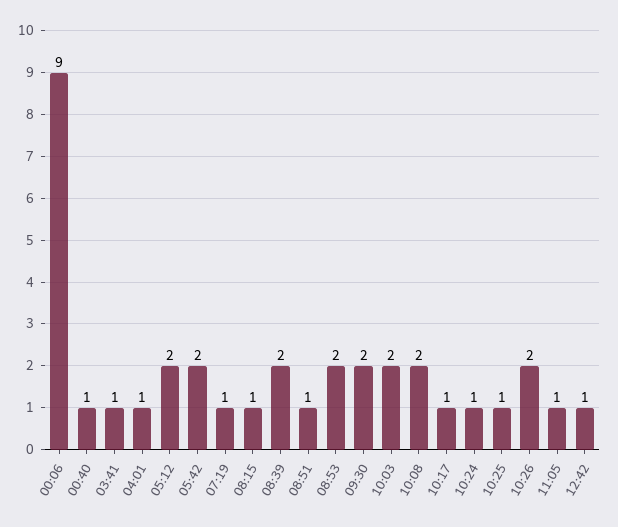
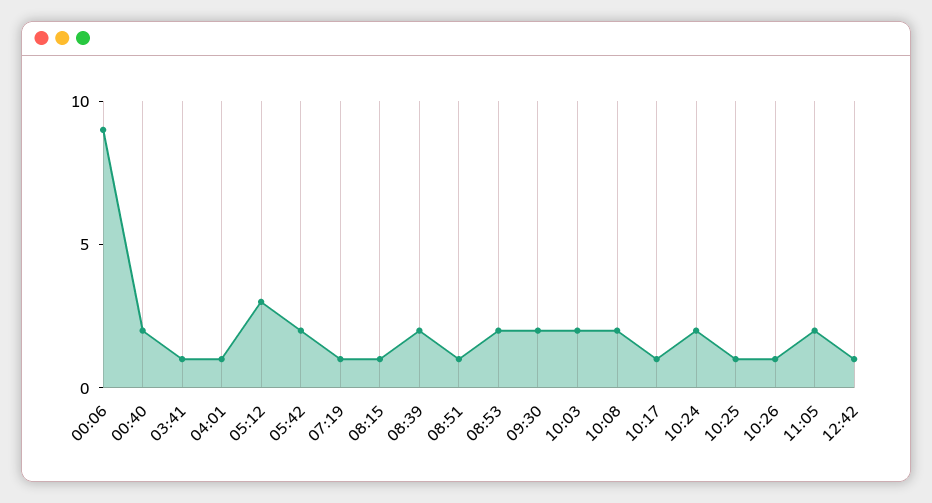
  {
    "00:06": 9,
-   "00:40": 1,
+   "00:40": 2,
    "03:41": 1,
    "04:01": 1,
-   "05:12": 2,
+   "05:12": 3,
    "05:42": 2,
    "07:19": 1,
    "08:15": 1,
    "08:39": 2,
    "08:51": 1,
    "08:53": 2,
    "09:30": 2,
    "10:03": 2,
    "10:08": 2,
    "10:17": 1,
-   "10:24": 1,
+   "10:24": 2,
    "10:25": 1,
-   "10:26": 2,
+   "10:26": 1,
-   "11:05": 1,
+   "11:05": 2,
    "12:42": 1
  }

